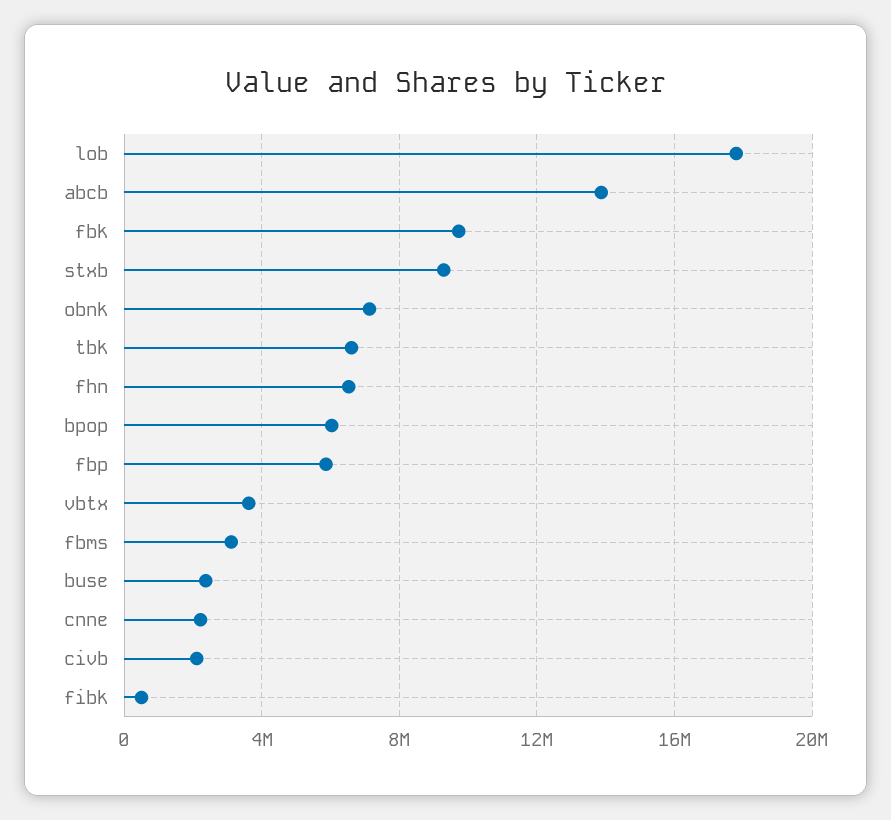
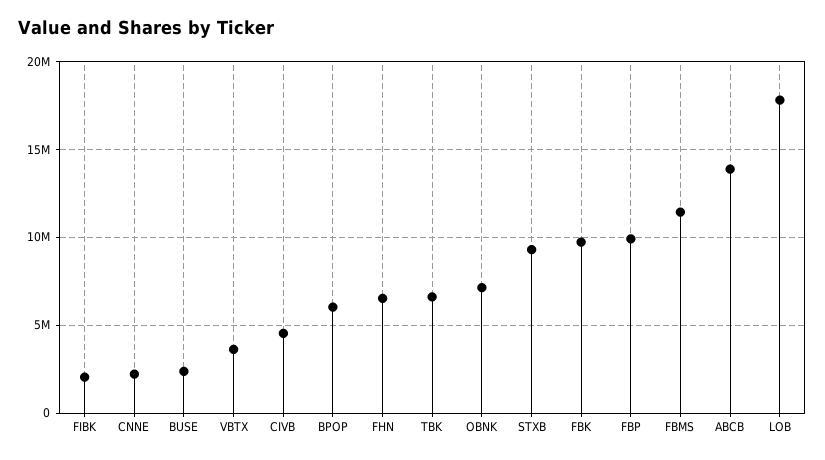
  {
    "lob": 18000000,
    "abcb": 14000000,
    "fbk": 9500000,
    "stxb": 9500000,
    "obnk": 7000000,
    "tbk": 6500000,
    "fhn": 6500000,
    "bpop": 6000000,
-   "fbp": 6000000,
+   "fbp": 10000000,
    "vbtx": 3500000,
-   "fbms": 3000000,
+   "fbms": 11500000,
    "buse": 2500000,
    "cnne": 2000000,
-   "civb": 2000000,
+   "civb": 4500000,
-   "fibk": 500000
+   "fibk": 2000000
  }

